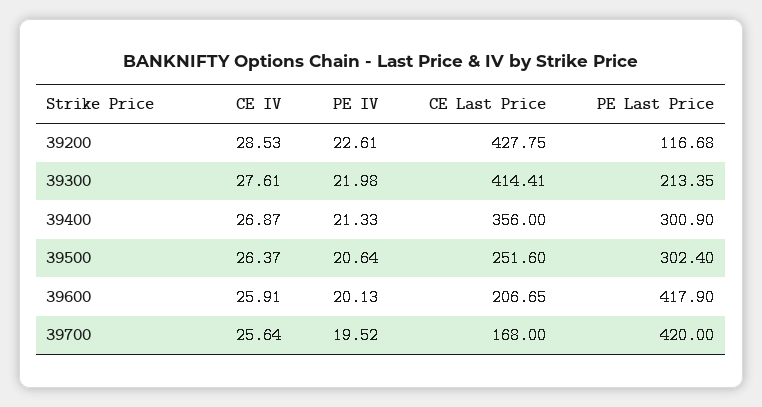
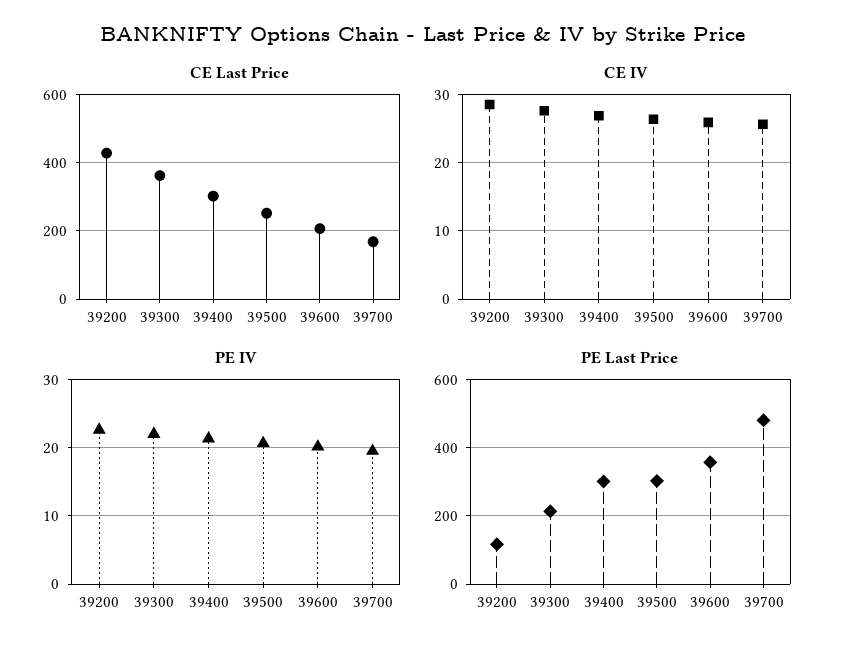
  {
    "CE IV": {
      "39200": 28.53,
      "39300": 27.61,
      "39400": 26.87,
      "39500": 26.37,
      "39600": 25.91,
      "39700": 25.64
    },
    "PE IV": {
      "39200": 22.61,
      "39300": 21.98,
      "39400": 21.33,
      "39500": 20.64,
      "39600": 20.13,
      "39700": 19.52
    },
    "CE Last Price": {
      "39200": 427.75,
-     "39300": 414.41,
+     "39300": 360,
-     "39400": 356,
+     "39400": 300,
      "39500": 251.6,
      "39600": 206.65,
      "39700": 168
    },
    "PE Last Price": {
      "39200": 116.68,
      "39300": 213.35,
      "39400": 300.9,
      "39500": 302.4,
-     "39600": 417.9,
+     "39600": 360,
-     "39700": 420
+     "39700": 480
    }
  }

